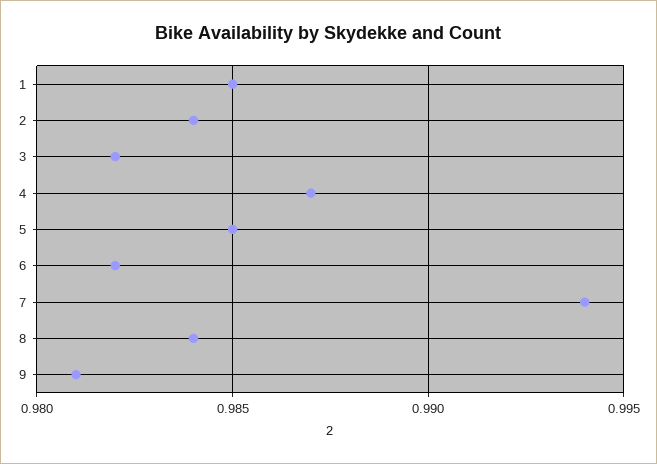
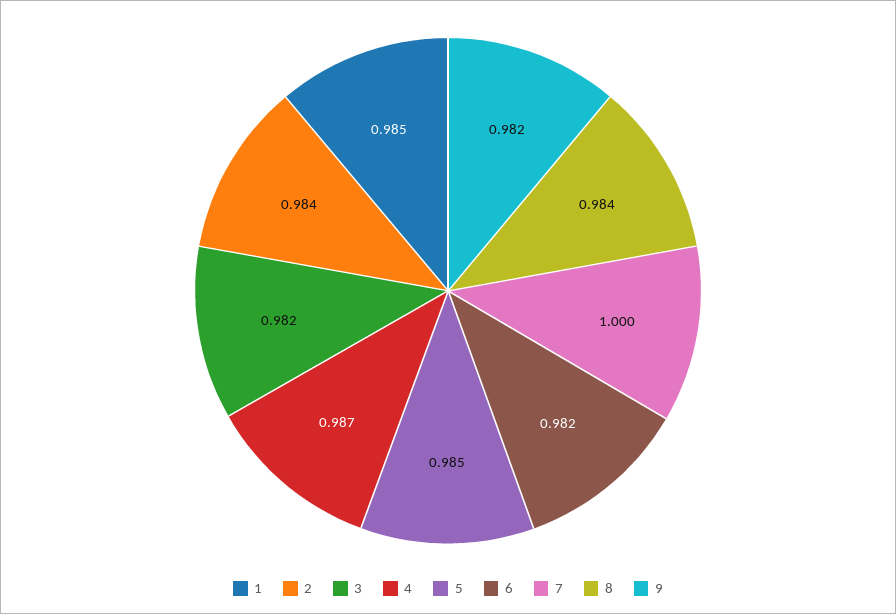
  {
    "1": 0.985,
    "2": 0.984,
    "3": 0.982,
    "4": 0.987,
    "5": 0.985,
    "6": 0.982,
-   "7": 0.994,
+   "7": 1,
    "8": 0.984,
-   "9": 0.981
+   "9": 0.982
  }

